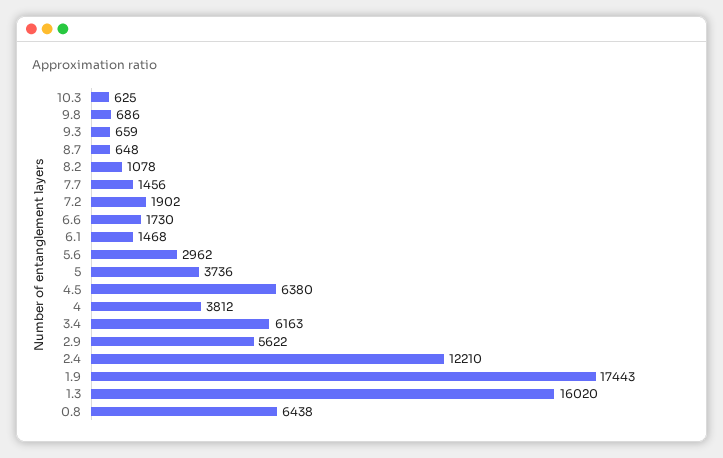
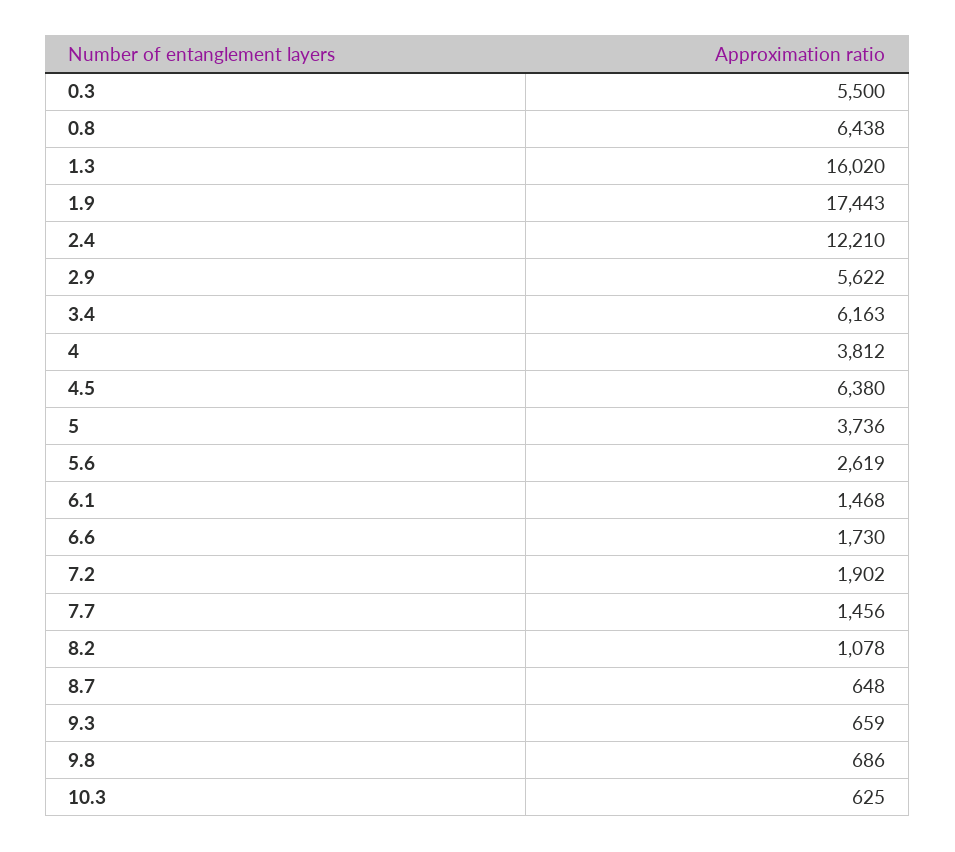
  {
    "10.3": 625,
    "9.8": 686,
    "9.3": 659,
    "8.7": 648,
    "8.2": 1078,
    "7.7": 1456,
    "7.2": 1902,
    "6.6": 1730,
    "6.1": 1468,
-   "5.6": 2962,
+   "5.6": 2619,
    "5": 3736,
    "4.5": 6380,
    "4": 3812,
    "3.4": 6163,
    "2.9": 5622,
    "2.4": 12210,
    "1.9": 17443,
    "1.3": 16020,
-   "0.8": 6438
+   "0.8": 6438,
+   "0.3": 5500
  }

